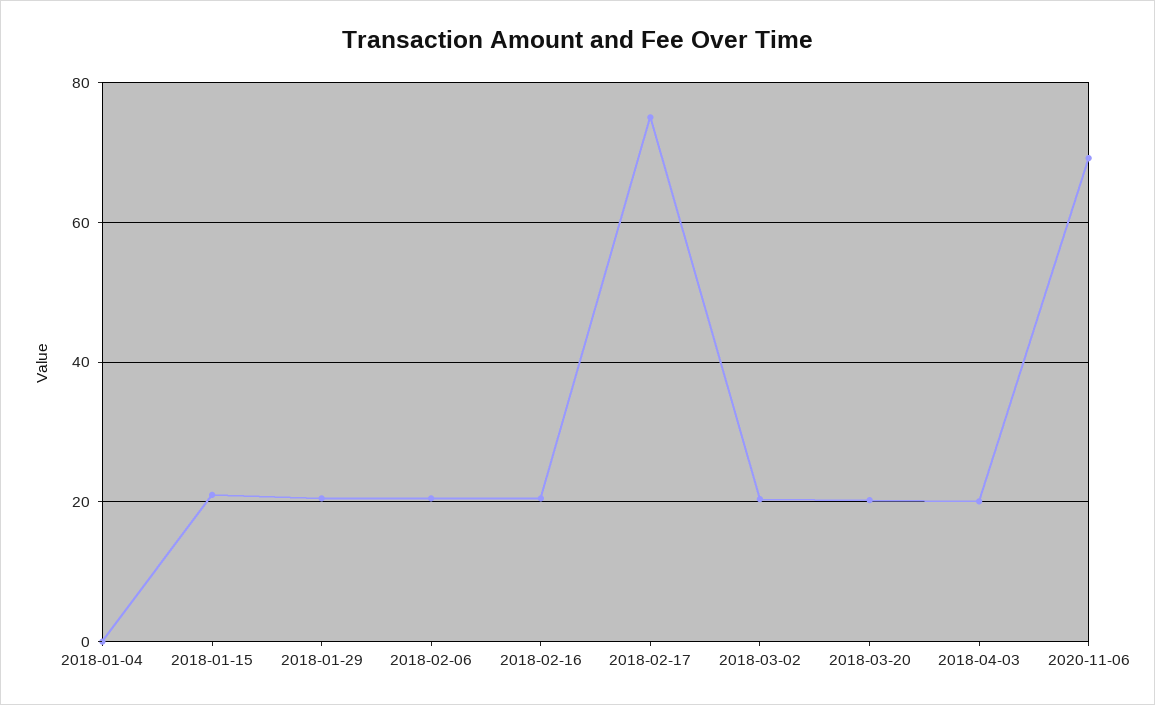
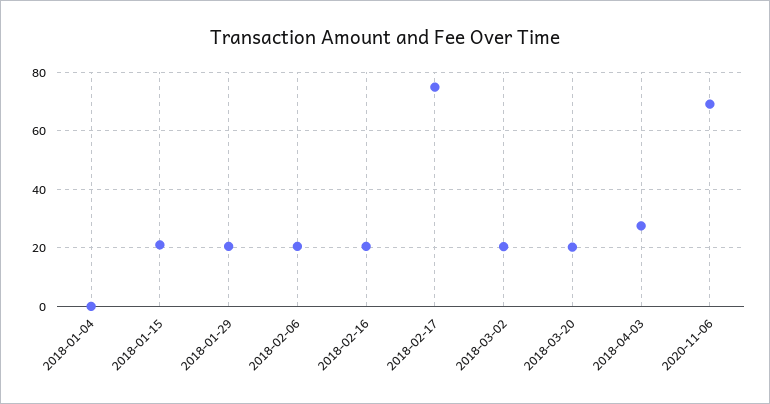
  {
    "2018-01-04": 0,
    "2018-01-15": 22,
    "2018-01-29": 20,
    "2018-02-06": 20,
    "2018-02-16": 20,
    "2018-02-17": 76,
    "2018-03-02": 20,
    "2018-03-20": 20,
-   "2018-04-03": 20,
+   "2018-04-03": 27.5,
    "2020-11-06": 70
  }

